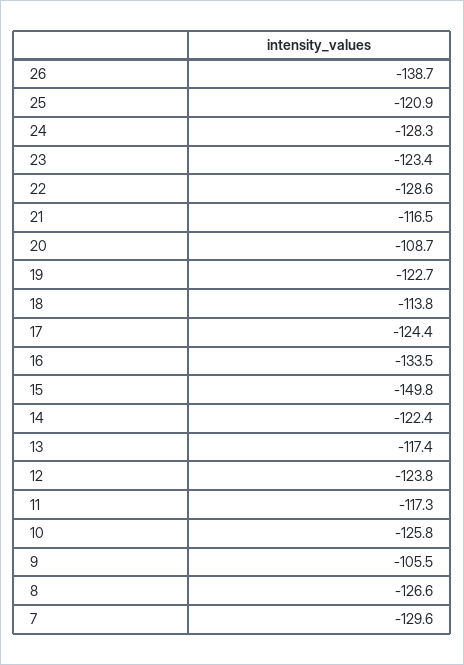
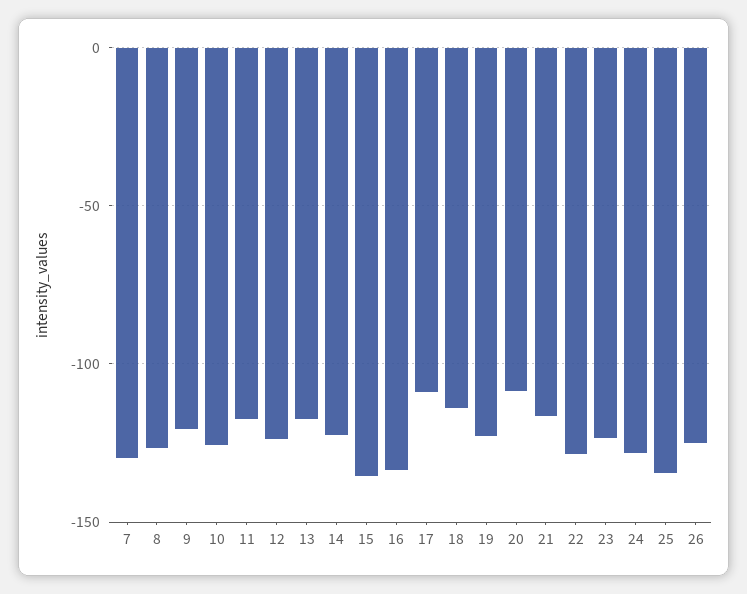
  {
-   "26": -138.7,
+   "26": -125,
-   "25": -120.9,
+   "25": -135,
    "24": -128.3,
    "23": -123.4,
    "22": -128.6,
    "21": -116.5,
    "20": -108.7,
    "19": -122.7,
    "18": -113.8,
-   "17": -124.4,
+   "17": -110,
    "16": -133.5,
-   "15": -149.8,
+   "15": -135,
    "14": -122.4,
    "13": -117.4,
    "12": -123.8,
    "11": -117.3,
    "10": -125.8,
-   "9": -105.5,
+   "9": -120,
    "8": -126.6,
    "7": -129.6
  }

